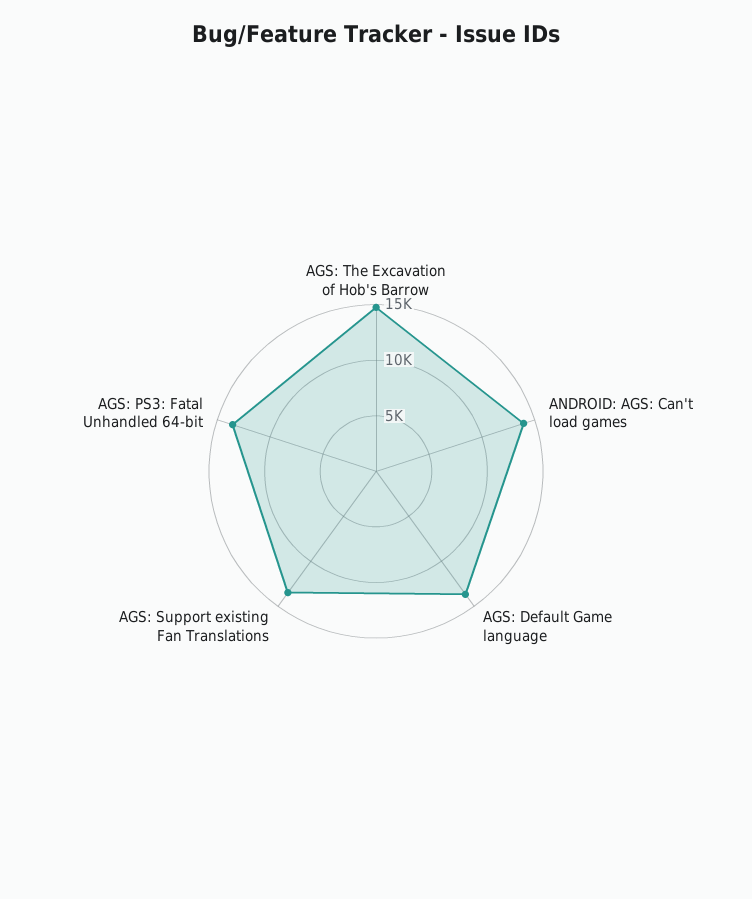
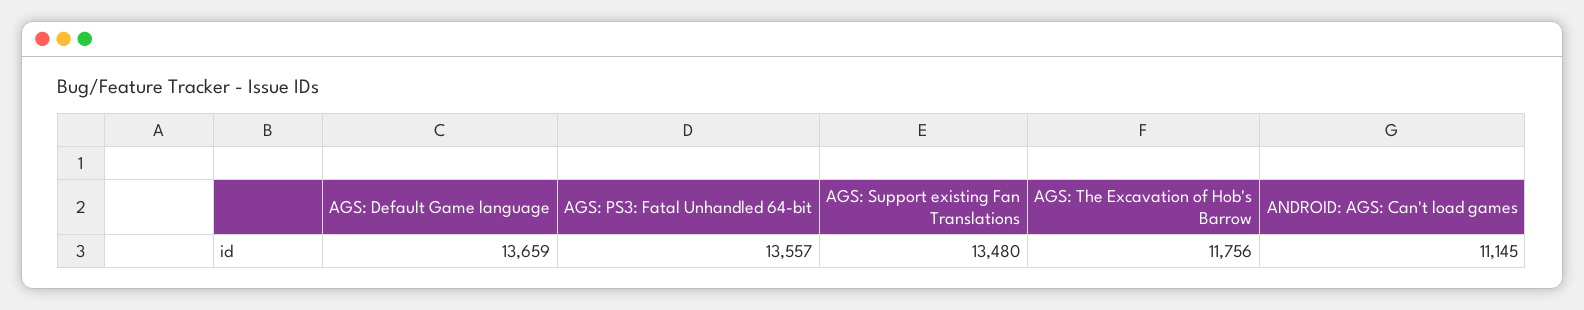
  {
-   "AGS: The Excavation of Hob's Barrow": 15000,
+   "AGS: The Excavation of Hob's Barrow": 11756,
-   "ANDROID: AGS: Can't load games": 14000,
+   "ANDROID: AGS: Can't load games": 11145,
    "AGS: Default Game language": 13659,
    "AGS: Support existing Fan Translations": 13480,
    "AGS: PS3: Fatal Unhandled 64-bit": 13557
  }

